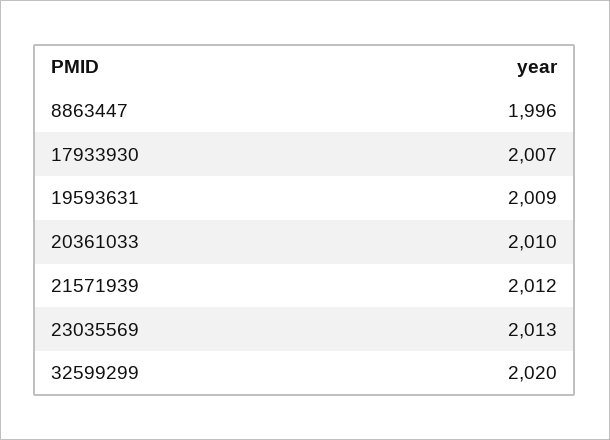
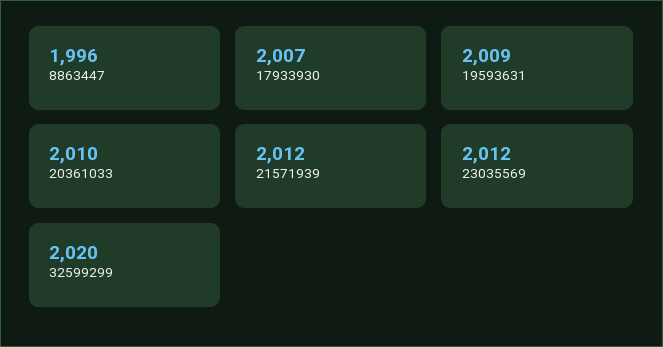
  {
    "8863447": 1996,
    "17933930": 2007,
    "19593631": 2009,
    "20361033": 2010,
    "21571939": 2012,
-   "23035569": 2013,
+   "23035569": 2012,
    "32599299": 2020
  }

